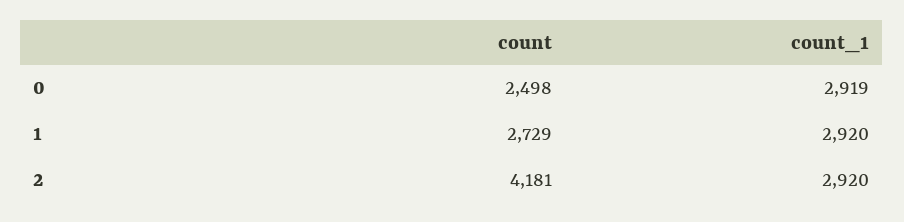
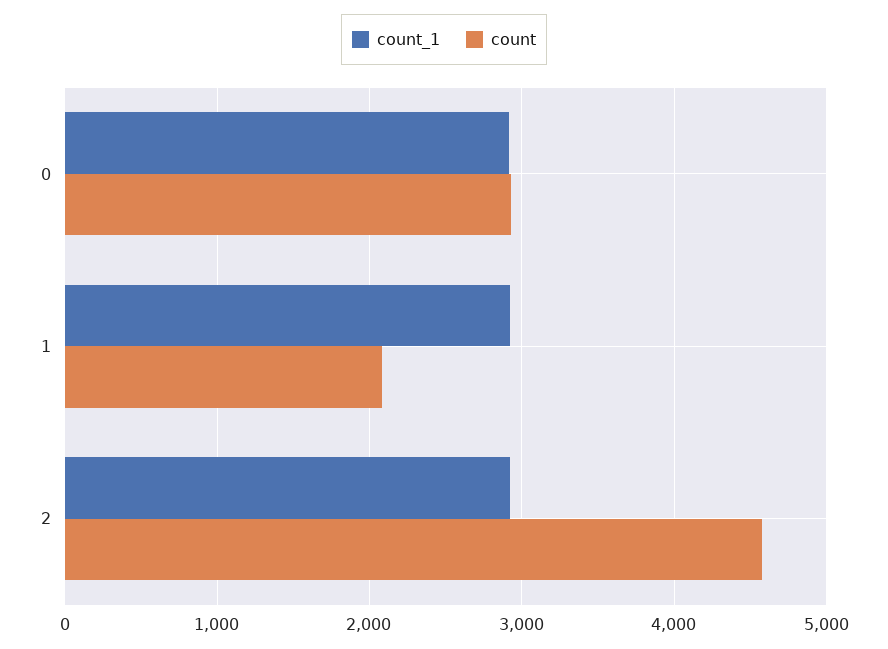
  {
    "count": {
-     "0": 2498,
+     "0": 2900,
-     "1": 2729,
+     "1": 2100,
-     "2": 4181
+     "2": 4600
    },
    "count_1": {
      "0": 2919,
      "1": 2920,
      "2": 2920
    }
  }

